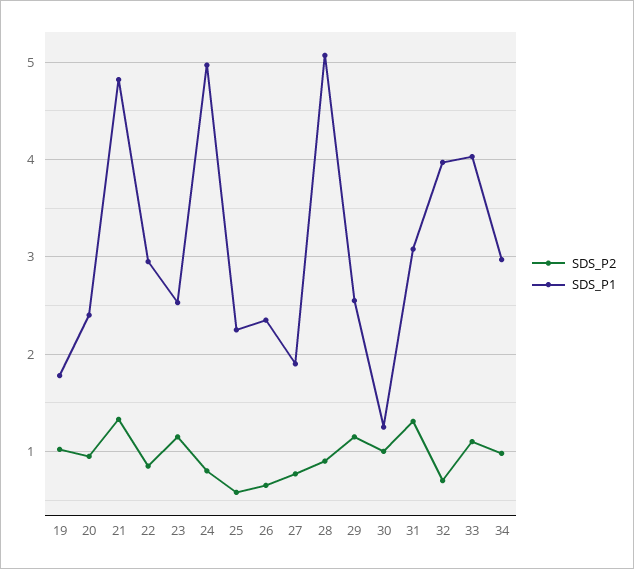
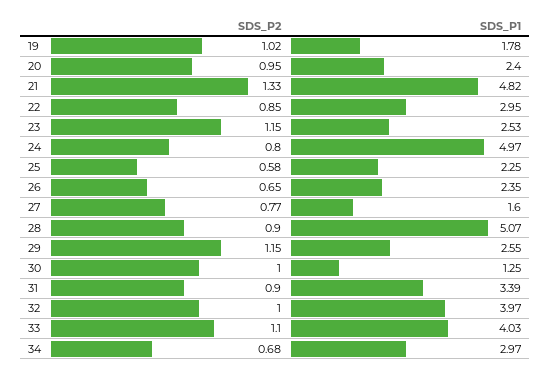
  {
    "SDS_P2": {
      "19": 1.02,
      "20": 0.95,
      "21": 1.33,
      "22": 0.85,
      "23": 1.15,
      "24": 0.8,
      "25": 0.58,
      "26": 0.65,
      "27": 0.77,
      "28": 0.9,
      "29": 1.15,
      "30": 1,
-     "31": 1.3,
+     "31": 0.9,
-     "32": 0.7,
+     "32": 1,
      "33": 1.1,
-     "34": 1
+     "34": 0.68
    },
    "SDS_P1": {
      "19": 1.78,
      "20": 2.4,
      "21": 4.82,
      "22": 2.95,
      "23": 2.53,
      "24": 4.97,
      "25": 2.25,
      "26": 2.35,
-     "27": 1.9,
+     "27": 1.6,
      "28": 5.07,
      "29": 2.55,
      "30": 1.25,
-     "31": 3.1,
+     "31": 3.39,
      "32": 3.97,
      "33": 4.03,
      "34": 2.97
    }
  }

